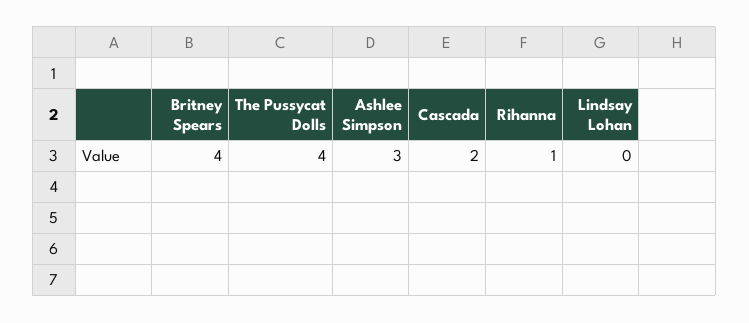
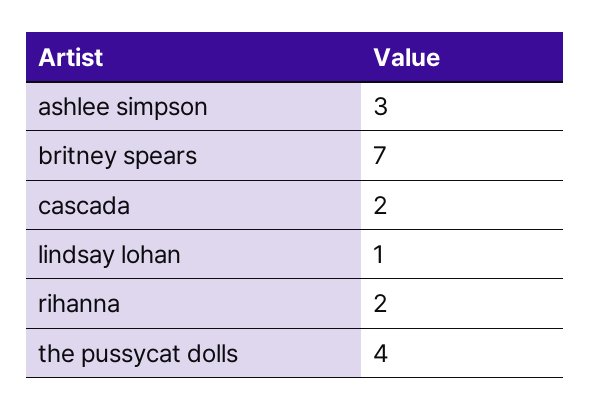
  {
-   "Britney Spears": 4,
+   "Britney Spears": 7,
    "The Pussycat Dolls": 4,
    "Ashlee Simpson": 3,
    "Cascada": 2,
-   "Rihanna": 1,
+   "Rihanna": 2,
-   "Lindsay Lohan": 0
+   "Lindsay Lohan": 1
  }

